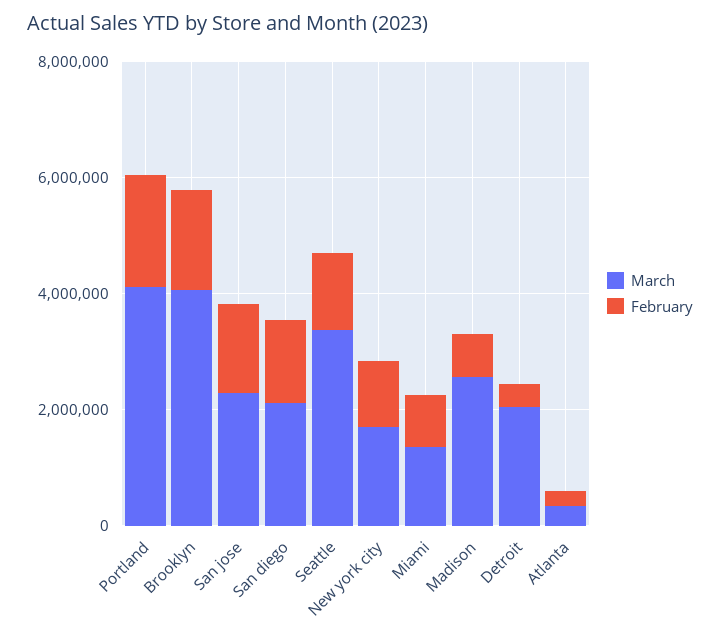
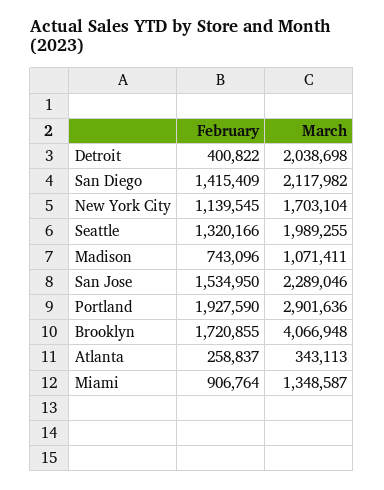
  {
    "March": {
-     "Portland": 4000000,
+     "Portland": 2901636,
      "Brooklyn": 4066948,
      "San jose": 2289046,
      "San diego": 2117982,
-     "Seattle": 3500000,
+     "Seattle": 1989255,
      "New york city": 1703104,
      "Miami": 1348587,
-     "Madison": 2500000,
+     "Madison": 1071411,
      "Detroit": 2038698,
      "Atlanta": 343113
    },
    "February": {
      "Portland": 1927590,
      "Brooklyn": 1720855,
      "San jose": 1534950,
      "San diego": 1415409,
      "Seattle": 1320166,
      "New york city": 1139545,
      "Miami": 906764,
      "Madison": 743096,
      "Detroit": 400822,
      "Atlanta": 258837
    }
  }

